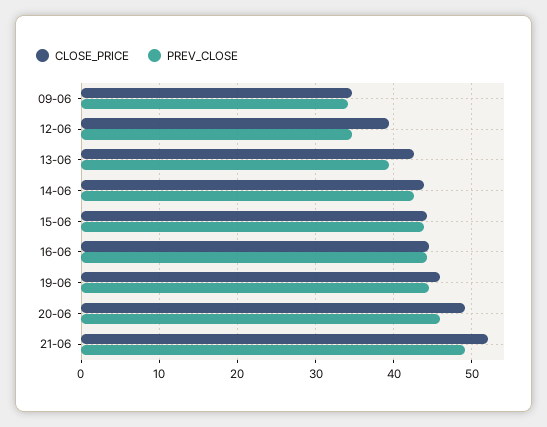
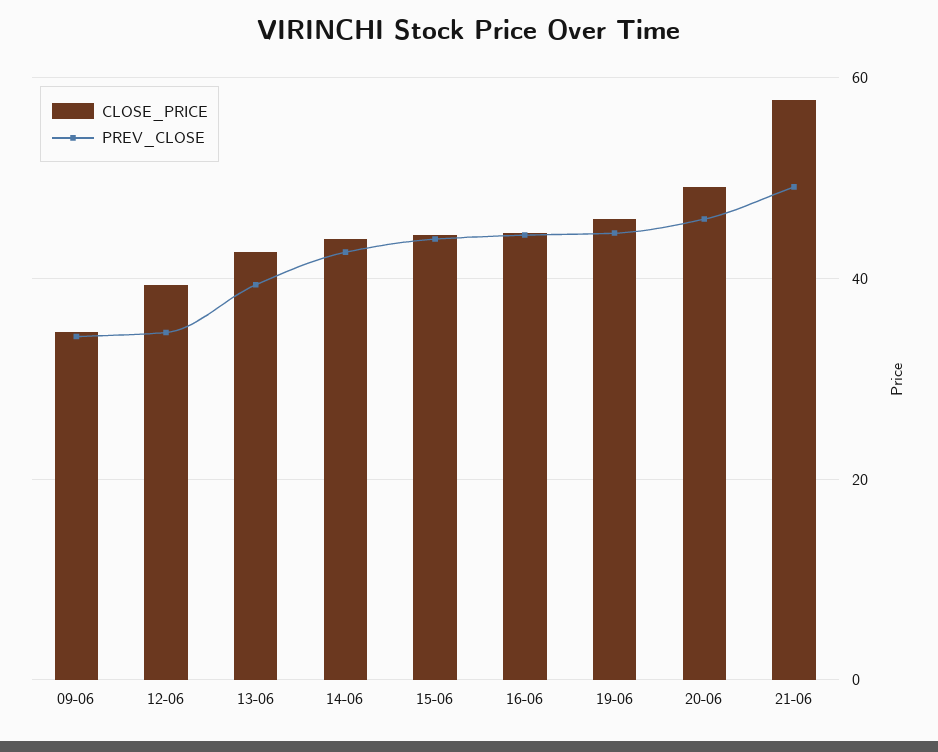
  {
    "CLOSE_PRICE": {
      "09-06": 35,
      "12-06": 39,
      "13-06": 43,
      "14-06": 44,
      "15-06": 44,
      "16-06": 45,
      "19-06": 46,
      "20-06": 49,
-     "21-06": 52
+     "21-06": 58
    },
    "PREV_CLOSE": {
      "09-06": 34,
      "12-06": 35,
      "13-06": 39,
      "14-06": 43,
      "15-06": 44,
      "16-06": 44,
      "19-06": 45,
      "20-06": 46,
      "21-06": 49
    }
  }

